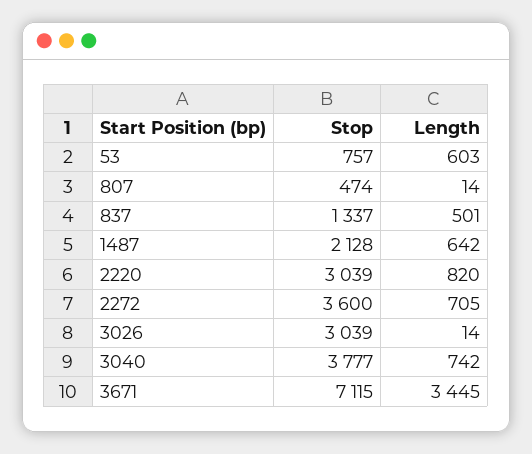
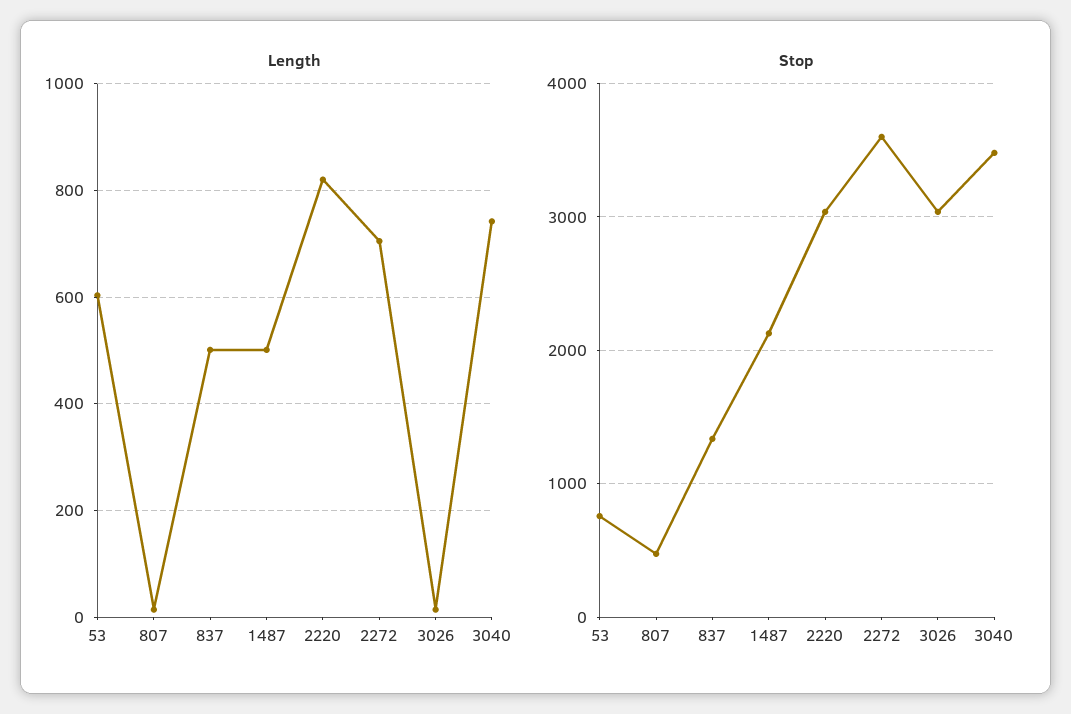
  {
    "Stop": {
      "53": 757,
      "807": 474,
      "837": 1337,
      "1487": 2128,
      "2220": 3039,
      "2272": 3600,
      "3026": 3039,
-     "3040": 3777,
+     "3040": 3500
-     "3671": 7115
    },
    "Length": {
      "53": 603,
      "807": 14,
      "837": 501,
-     "1487": 642,
+     "1487": 500,
      "2220": 820,
      "2272": 705,
      "3026": 14,
-     "3040": 742,
+     "3040": 742
-     "3671": 3445
    }
  }

